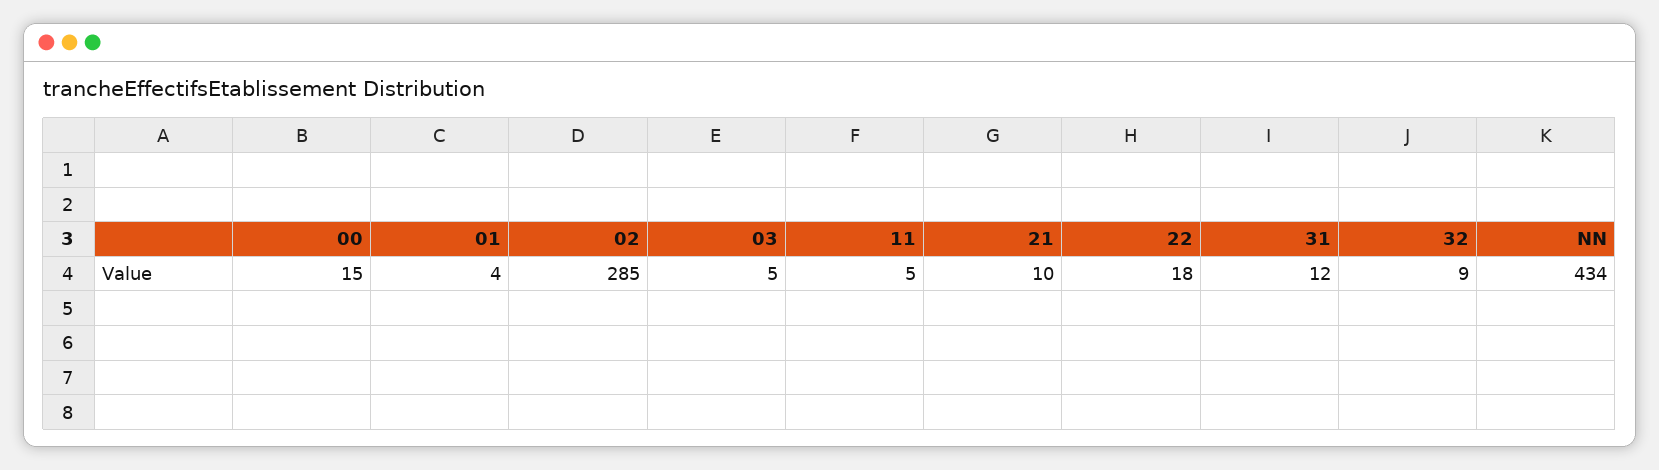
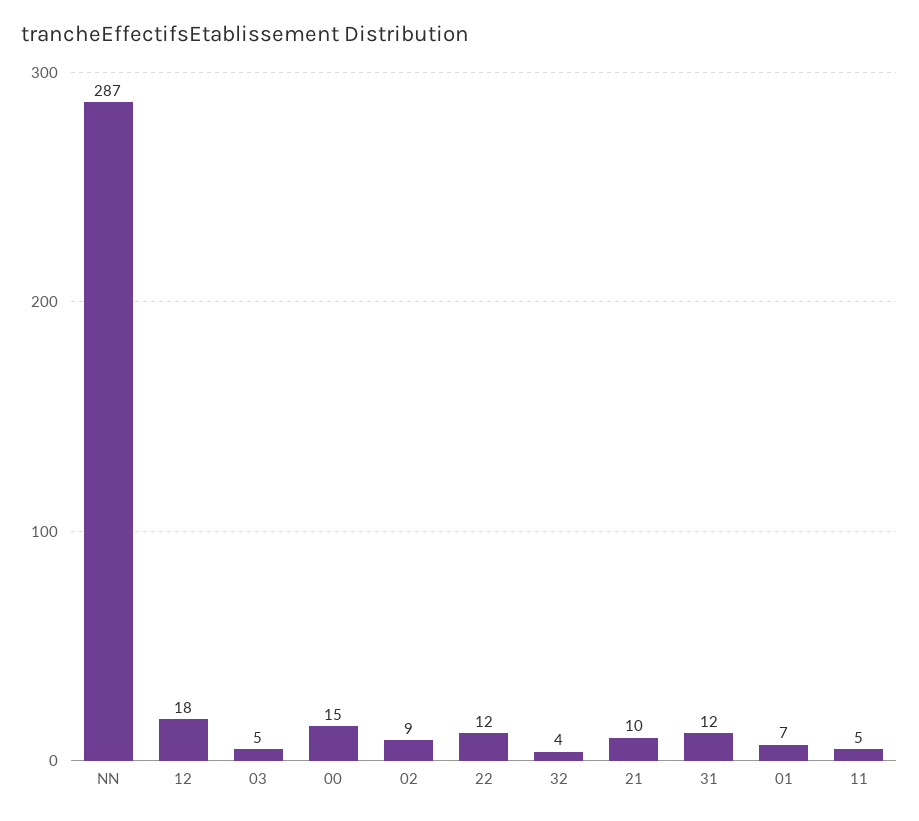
  {
    "00": 15,
-   "01": 4,
+   "01": 7,
-   "02": 285,
+   "02": 9,
    "03": 5,
    "11": 5,
    "21": 10,
-   "22": 18,
+   "22": 12,
    "31": 12,
-   "32": 9,
+   "32": 4,
-   "NN": 434
+   "NN": 287,
+   "12": 18
  }

